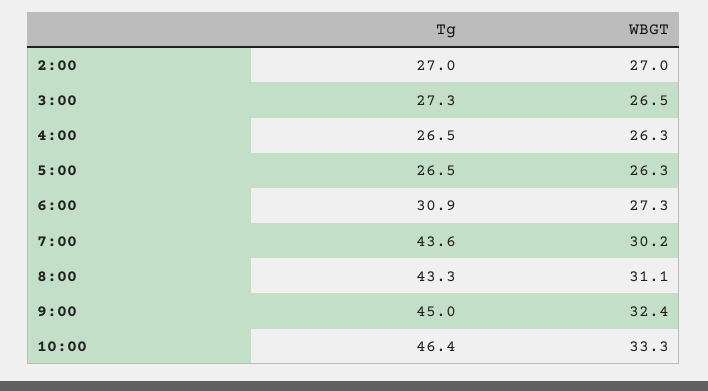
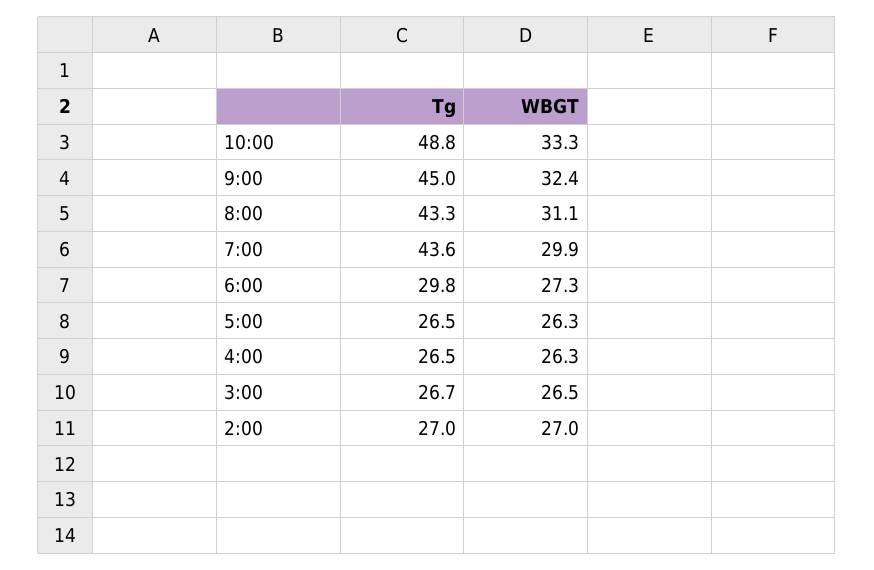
  {
    "Tg": {
      "2:00": 27,
-     "3:00": 27.3,
+     "3:00": 26.7,
      "4:00": 26.5,
      "5:00": 26.5,
-     "6:00": 30.9,
+     "6:00": 29.8,
      "7:00": 43.6,
      "8:00": 43.3,
      "9:00": 45,
-     "10:00": 46.4
+     "10:00": 48.8
    },
    "WBGT": {
      "2:00": 27,
      "3:00": 26.5,
      "4:00": 26.3,
      "5:00": 26.3,
      "6:00": 27.3,
-     "7:00": 30.2,
+     "7:00": 29.9,
      "8:00": 31.1,
      "9:00": 32.4,
      "10:00": 33.3
    }
  }

